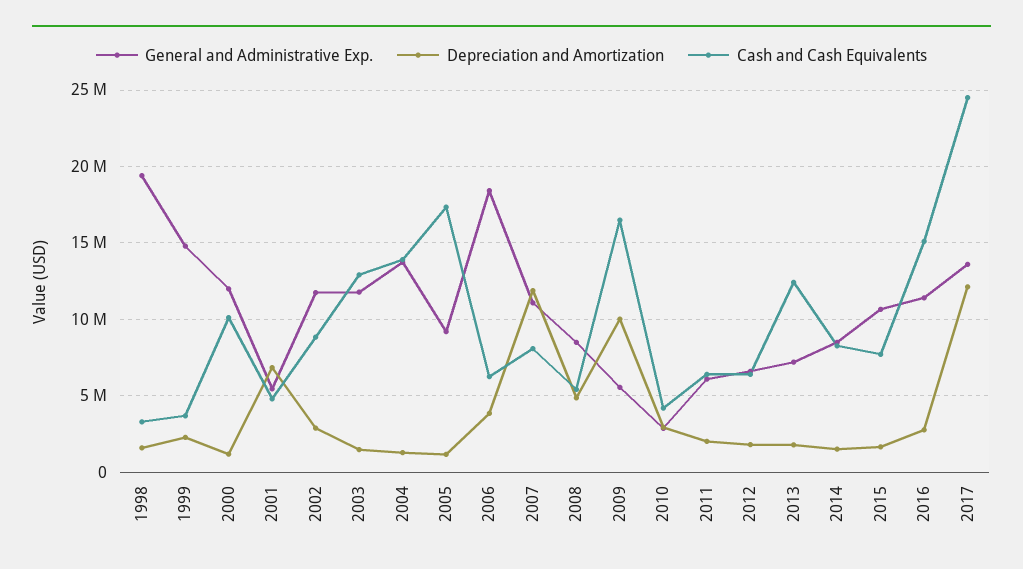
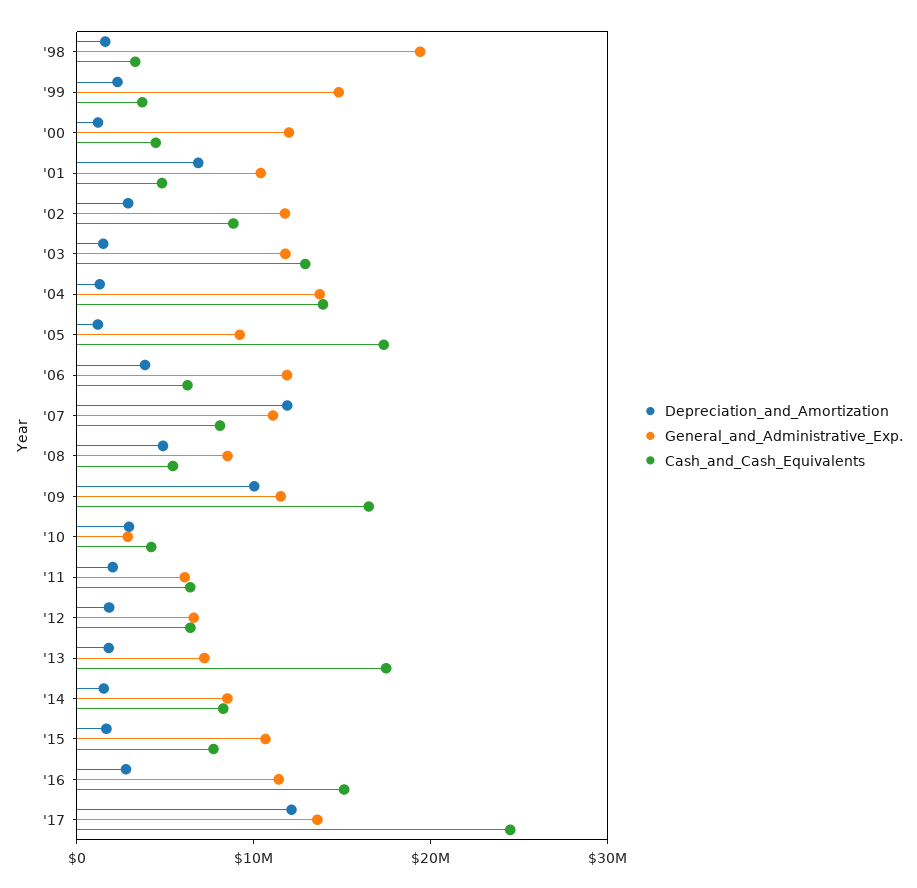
  {
    "General and Administrative Exp.": {
      "1998": 19500000,
      "1999": 15000000,
      "2000": 12000000,
-     "2001": 5500000,
+     "2001": 10000000,
      "2002": 12000000,
      "2003": 12000000,
      "2004": 13500000,
      "2005": 9000000,
-     "2006": 18500000,
+     "2006": 12000000,
      "2007": 11000000,
      "2008": 8500000,
-     "2009": 5500000,
+     "2009": 12000000,
      "2010": 3000000,
      "2011": 6000000,
      "2012": 6500000,
      "2013": 7000000,
      "2014": 8500000,
      "2015": 10500000,
      "2016": 11500000,
      "2017": 13500000
    },
    "Depreciation and Amortization": {
      "1998": 1500000,
      "1999": 2500000,
      "2000": 1000000,
      "2001": 7000000,
      "2002": 3000000,
      "2003": 1500000,
      "2004": 1500000,
      "2005": 1000000,
      "2006": 4000000,
      "2007": 12000000,
      "2008": 5000000,
      "2009": 10000000,
      "2010": 3000000,
      "2011": 2000000,
      "2012": 2000000,
      "2013": 2000000,
      "2014": 1500000,
      "2015": 1500000,
      "2016": 3000000,
      "2017": 12000000
    },
    "Cash and Cash Equivalents": {
      "1998": 3500000,
      "1999": 3500000,
-     "2000": 10000000,
+     "2000": 4000000,
      "2001": 5000000,
      "2002": 9000000,
      "2003": 13000000,
      "2004": 14000000,
      "2005": 17500000,
      "2006": 6500000,
      "2007": 8000000,
      "2008": 5500000,
      "2009": 16500000,
      "2010": 4000000,
      "2011": 6500000,
      "2012": 6500000,
-     "2013": 12500000,
+     "2013": 18000000,
      "2014": 8500000,
      "2015": 7500000,
      "2016": 15000000,
      "2017": 24500000
    }
  }

